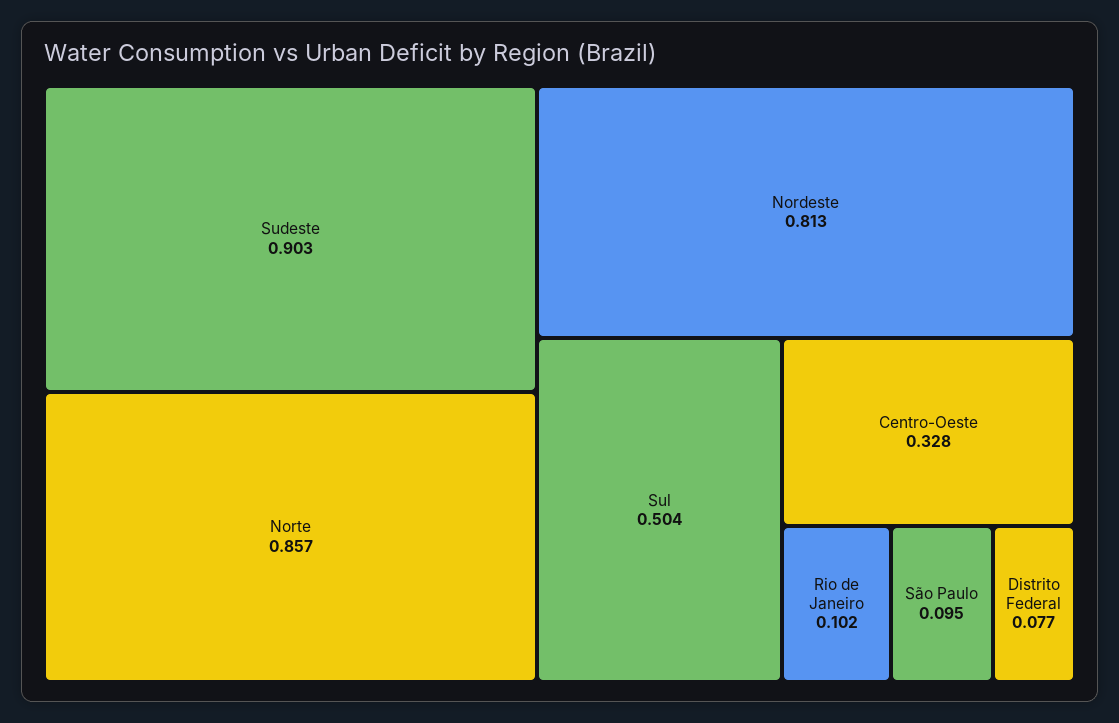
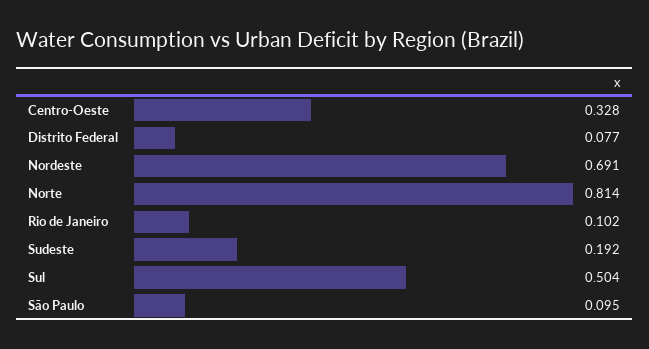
  {
-   "Sudeste": 0.903,
+   "Sudeste": 0.192,
-   "Norte": 0.857,
+   "Norte": 0.814,
-   "Nordeste": 0.813,
+   "Nordeste": 0.691,
    "Sul": 0.504,
    "Centro-Oeste": 0.328,
    "Rio de Janeiro": 0.102,
    "São Paulo": 0.095,
    "Distrito Federal": 0.077
  }

